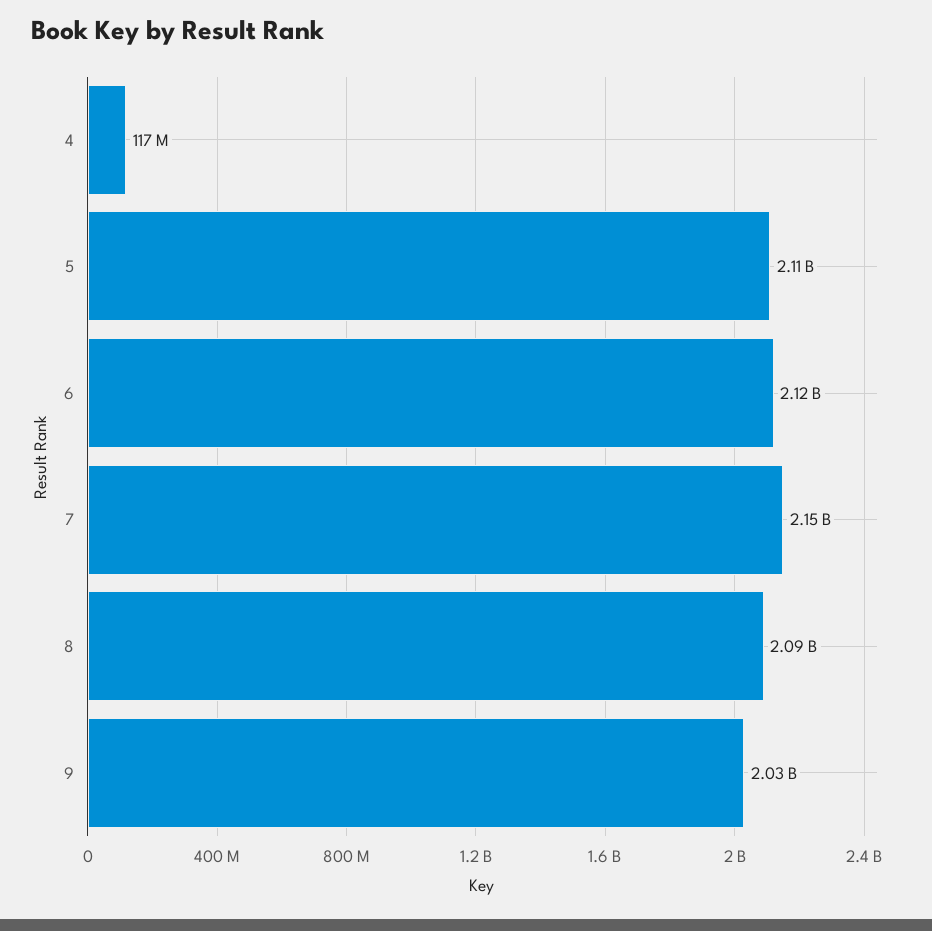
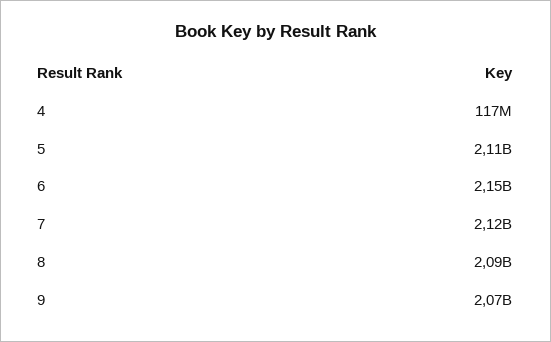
  {
    "4": 117000000,
    "5": 2110000000,
-   "6": 2120000000,
+   "6": 2150000000,
-   "7": 2150000000,
+   "7": 2120000000,
    "8": 2090000000,
-   "9": 2030000000
+   "9": 2070000000
  }

